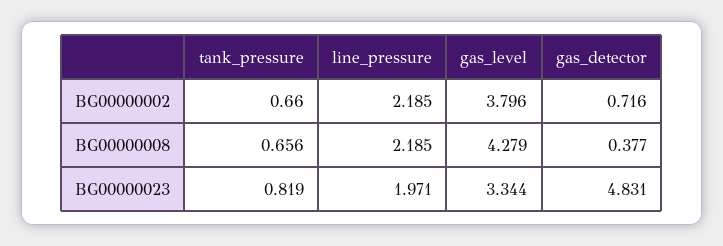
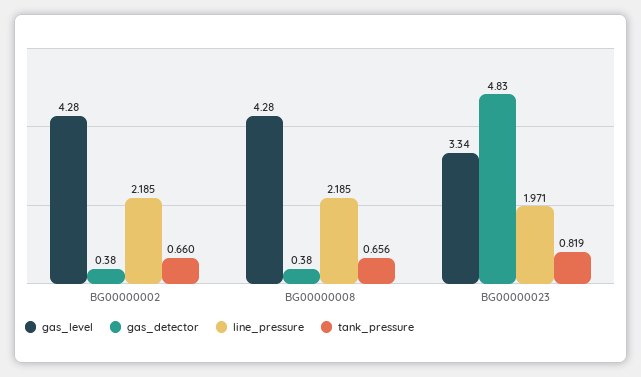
  {
    "tank_pressure": {
      "BG00000002": 0.66,
      "BG00000008": 0.656,
      "BG00000023": 0.819
    },
    "line_pressure": {
      "BG00000002": 2.185,
      "BG00000008": 2.185,
      "BG00000023": 1.971
    },
    "gas_level": {
-     "BG00000002": 3.796,
+     "BG00000002": 4.28,
      "BG00000008": 4.279,
      "BG00000023": 3.344
    },
    "gas_detector": {
-     "BG00000002": 0.716,
+     "BG00000002": 0.38,
      "BG00000008": 0.377,
      "BG00000023": 4.831
    }
  }

